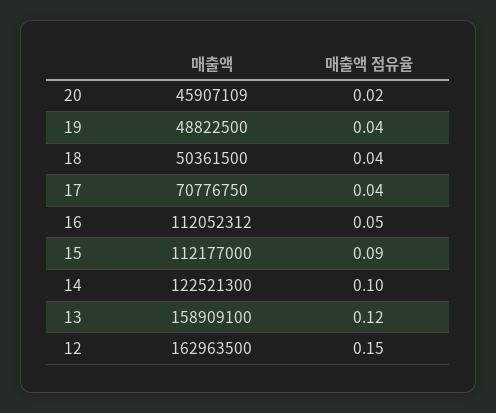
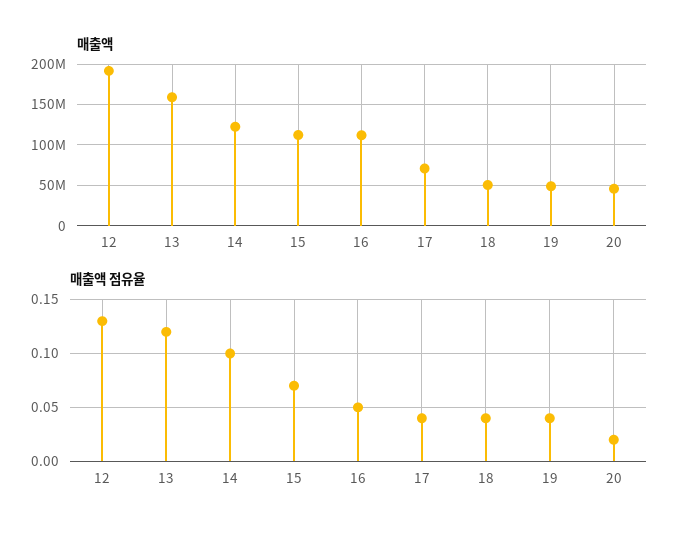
  {
    "매출액": {
      "20": 45907109,
      "19": 48822500,
      "18": 50361500,
      "17": 70776750,
      "16": 112052312,
      "15": 112177000,
      "14": 122521300,
      "13": 158909100,
-     "12": 162963500
+     "12": 190000000
    },
    "매출액 점유율": {
      "20": 0.02,
      "19": 0.04,
      "18": 0.04,
      "17": 0.04,
      "16": 0.05,
-     "15": 0.09,
+     "15": 0.07,
      "14": 0.1,
      "13": 0.12,
-     "12": 0.15
+     "12": 0.13
    }
  }

